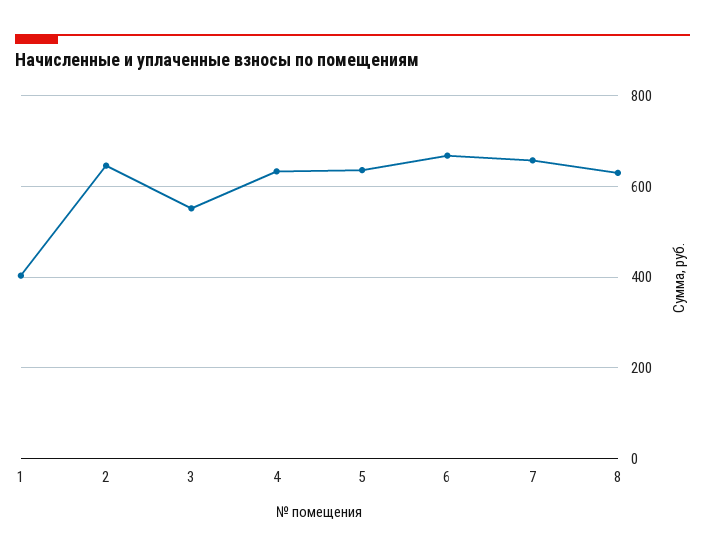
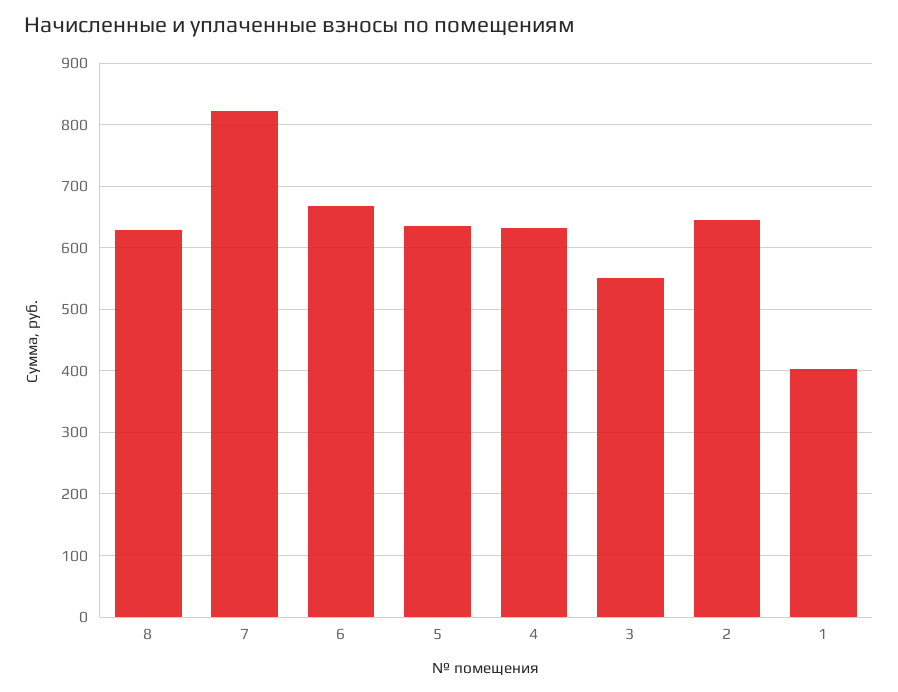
  {
    "1": 400,
    "2": 650,
    "3": 550,
    "4": 630,
    "5": 640,
    "6": 670,
-   "7": 660,
+   "7": 820,
    "8": 630
  }

